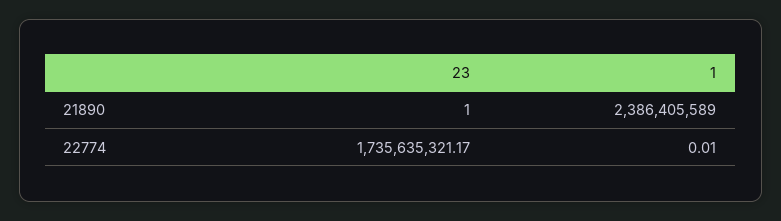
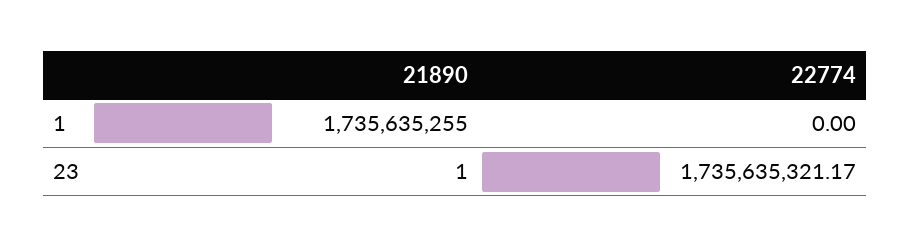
  {
    "23": {
      "21890": 1,
      "22774": 1735635321.17
    },
    "1": {
-     "21890": 2386405589,
+     "21890": 1735635255,
-     "22774": 0.01
+     "22774": 0
    }
  }

